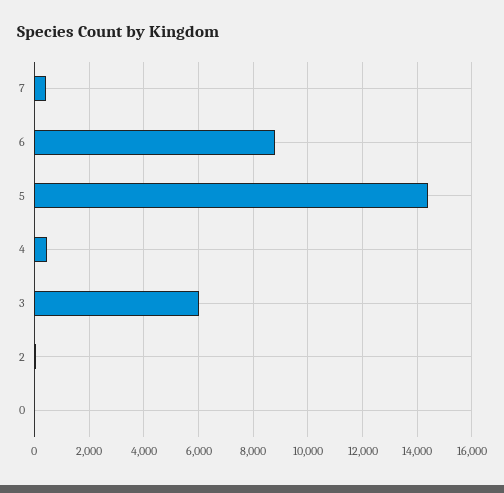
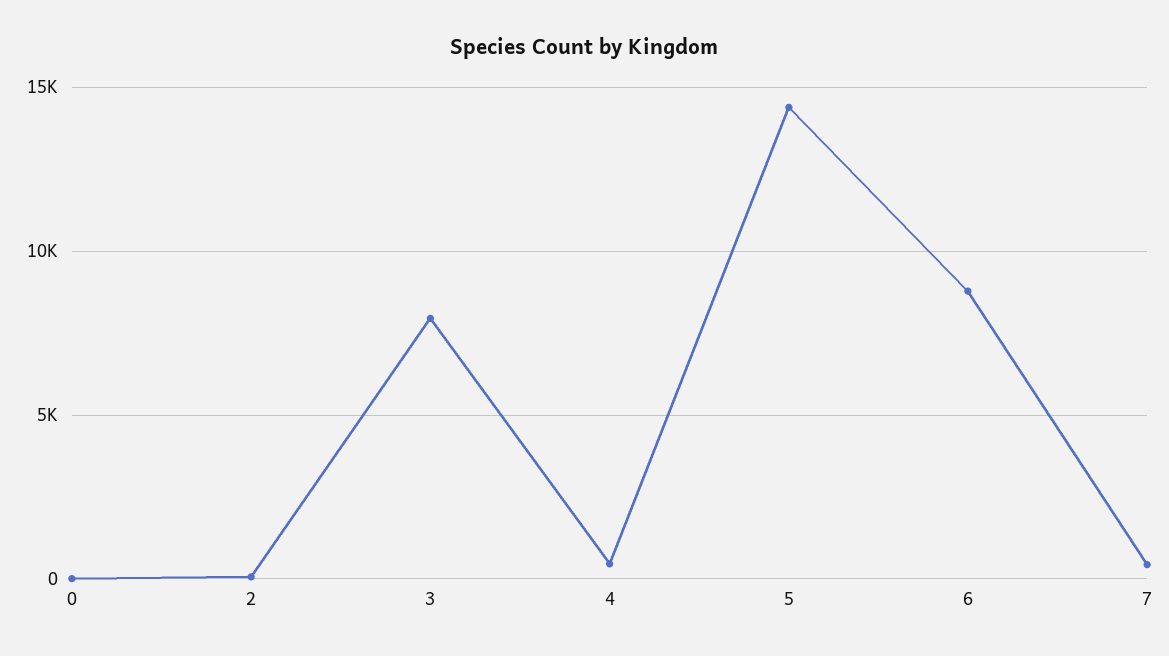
  {
    "7": 500,
    "6": 8750,
    "5": 14500,
    "4": 500,
-   "3": 6000,
+   "3": 8000,
    "2": 0,
    "0": 0
  }

